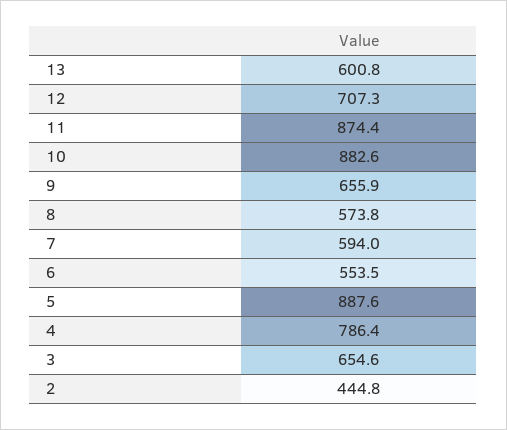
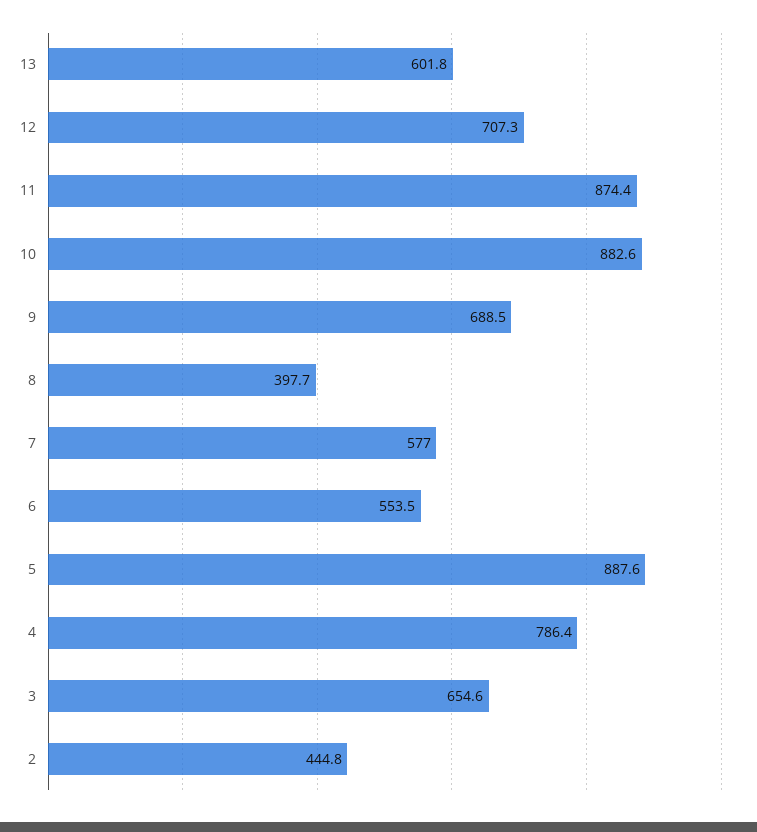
  {
-   "13": 600.8,
+   "13": 601.8,
    "12": 707.3,
    "11": 874.4,
    "10": 882.6,
-   "9": 655.9,
+   "9": 688.5,
-   "8": 573.8,
+   "8": 397.7,
-   "7": 594,
+   "7": 577,
    "6": 553.5,
    "5": 887.6,
    "4": 786.4,
    "3": 654.6,
    "2": 444.8
  }

